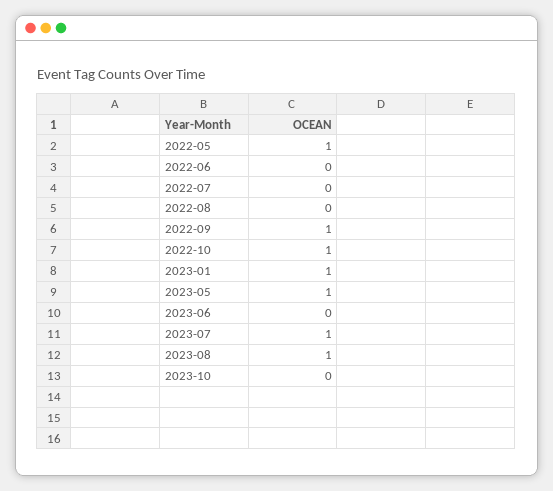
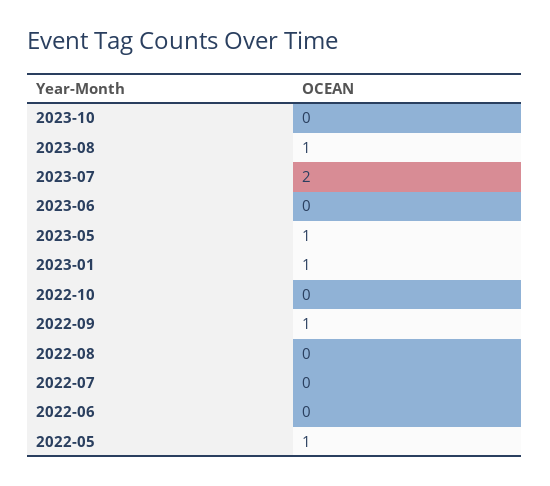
  {
    "2022-05": 1,
    "2022-06": 0,
    "2022-07": 0,
    "2022-08": 0,
    "2022-09": 1,
-   "2022-10": 1,
+   "2022-10": 0,
    "2023-01": 1,
    "2023-05": 1,
    "2023-06": 0,
-   "2023-07": 1,
+   "2023-07": 2,
    "2023-08": 1,
    "2023-10": 0
  }

